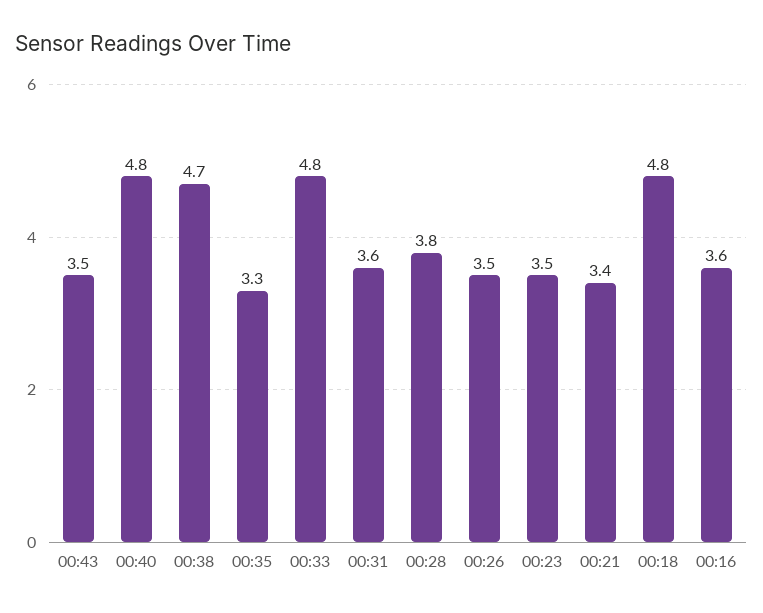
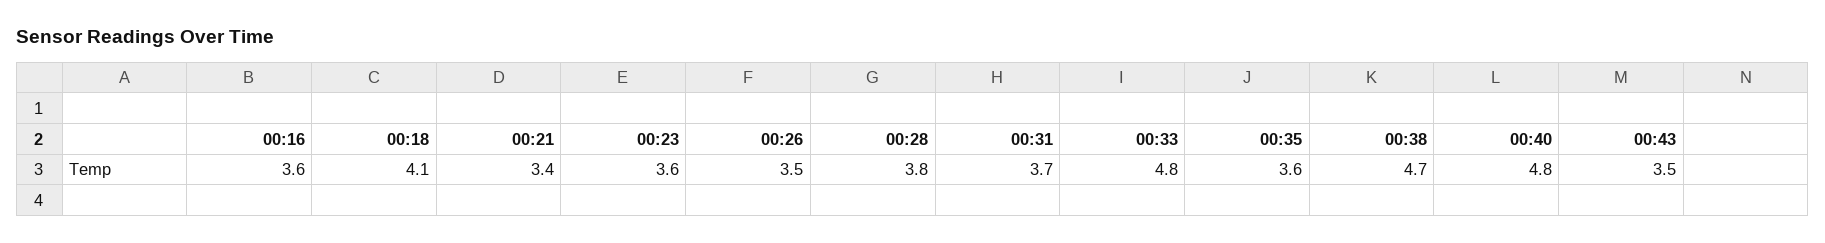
  {
    "00:43": 3.5,
    "00:40": 4.8,
    "00:38": 4.7,
-   "00:35": 3.3,
+   "00:35": 3.6,
    "00:33": 4.8,
-   "00:31": 3.6,
+   "00:31": 3.7,
    "00:28": 3.8,
    "00:26": 3.5,
-   "00:23": 3.5,
+   "00:23": 3.6,
    "00:21": 3.4,
-   "00:18": 4.8,
+   "00:18": 4.1,
    "00:16": 3.6
  }

